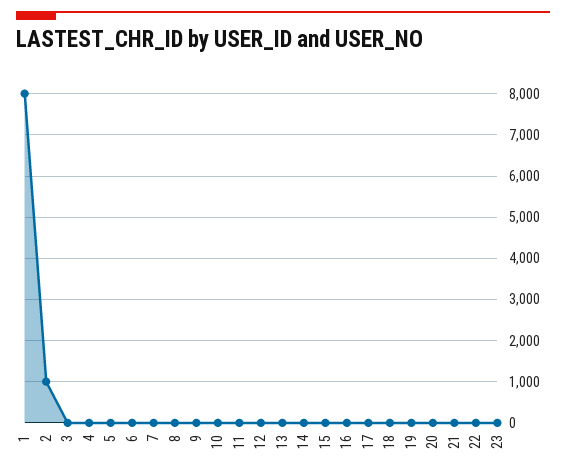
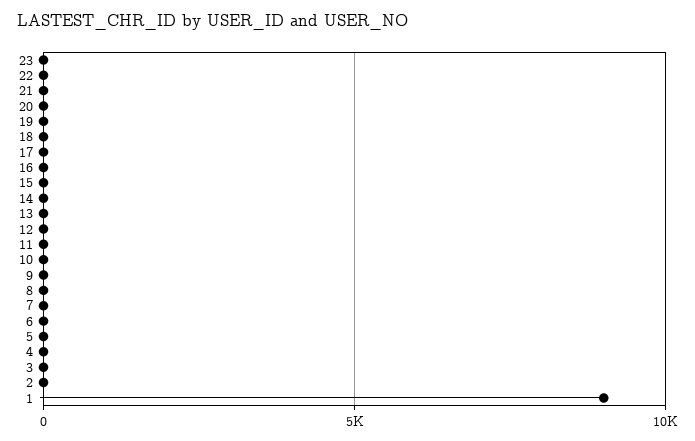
  {
-   "1": 8000,
+   "1": 9000,
-   "2": 1000,
+   "2": 0,
    "3": 0,
    "4": 0,
    "5": 0,
    "6": 0,
    "7": 0,
    "8": 0,
    "9": 0,
    "10": 0,
    "11": 0,
    "12": 0,
    "13": 0,
    "14": 0,
    "15": 0,
    "16": 0,
    "17": 0,
    "18": 0,
    "19": 0,
    "20": 0,
    "21": 0,
    "22": 0,
    "23": 0
  }

